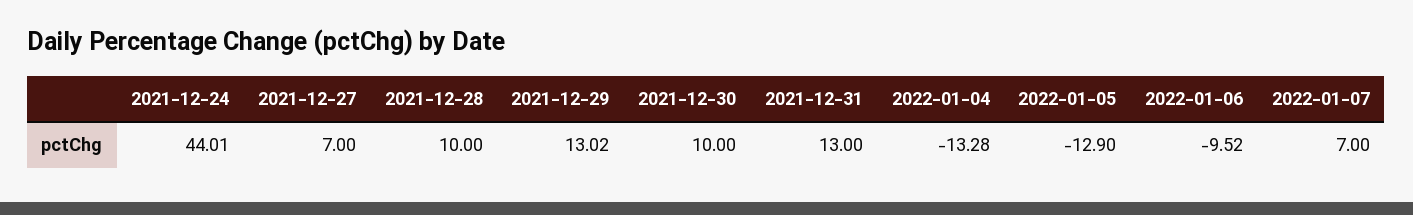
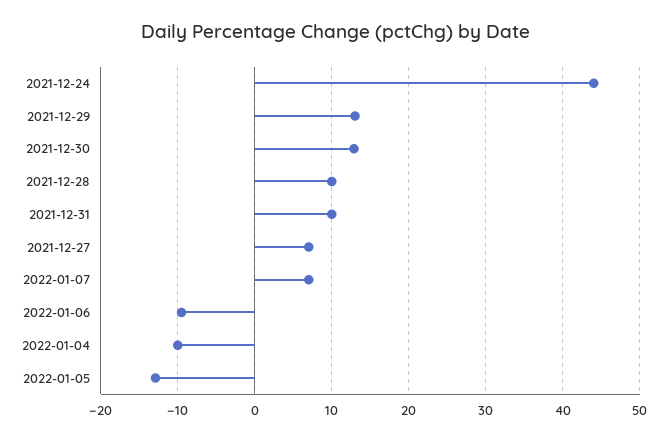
  {
    "2021-12-24": 44.01,
    "2021-12-27": 7,
    "2021-12-28": 10,
    "2021-12-29": 13.02,
-   "2021-12-30": 10,
+   "2021-12-30": 13,
-   "2021-12-31": 13,
+   "2021-12-31": 10,
-   "2022-01-04": -13.28,
+   "2022-01-04": -10,
    "2022-01-05": -12.9,
    "2022-01-06": -9.52,
    "2022-01-07": 7
  }

